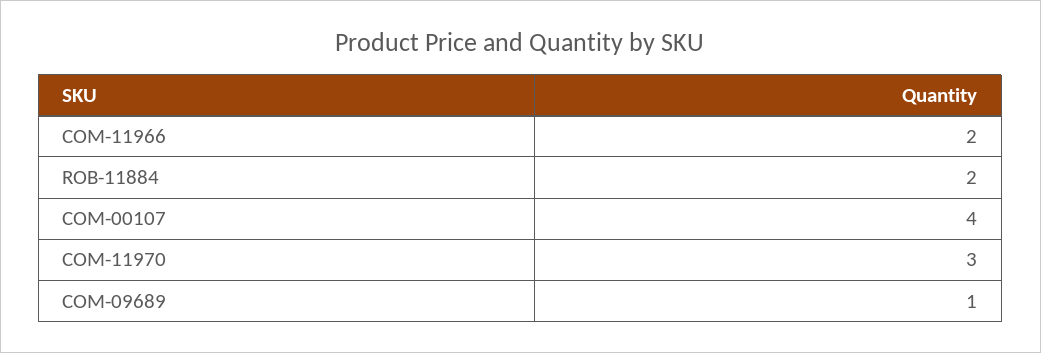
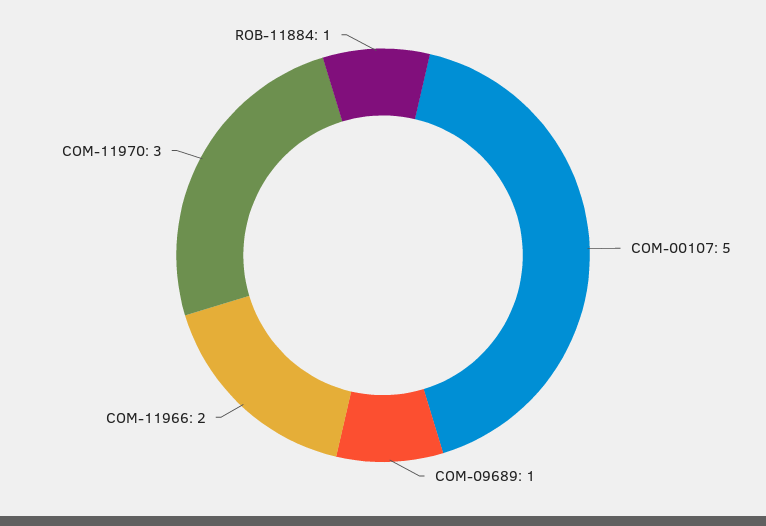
  {
    "COM-11966": 2,
-   "ROB-11884": 2,
+   "ROB-11884": 1,
-   "COM-00107": 4,
+   "COM-00107": 5,
    "COM-11970": 3,
    "COM-09689": 1
  }

